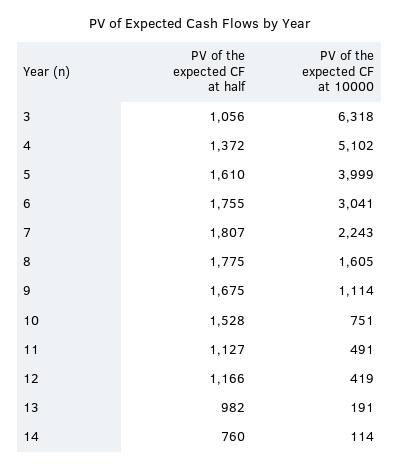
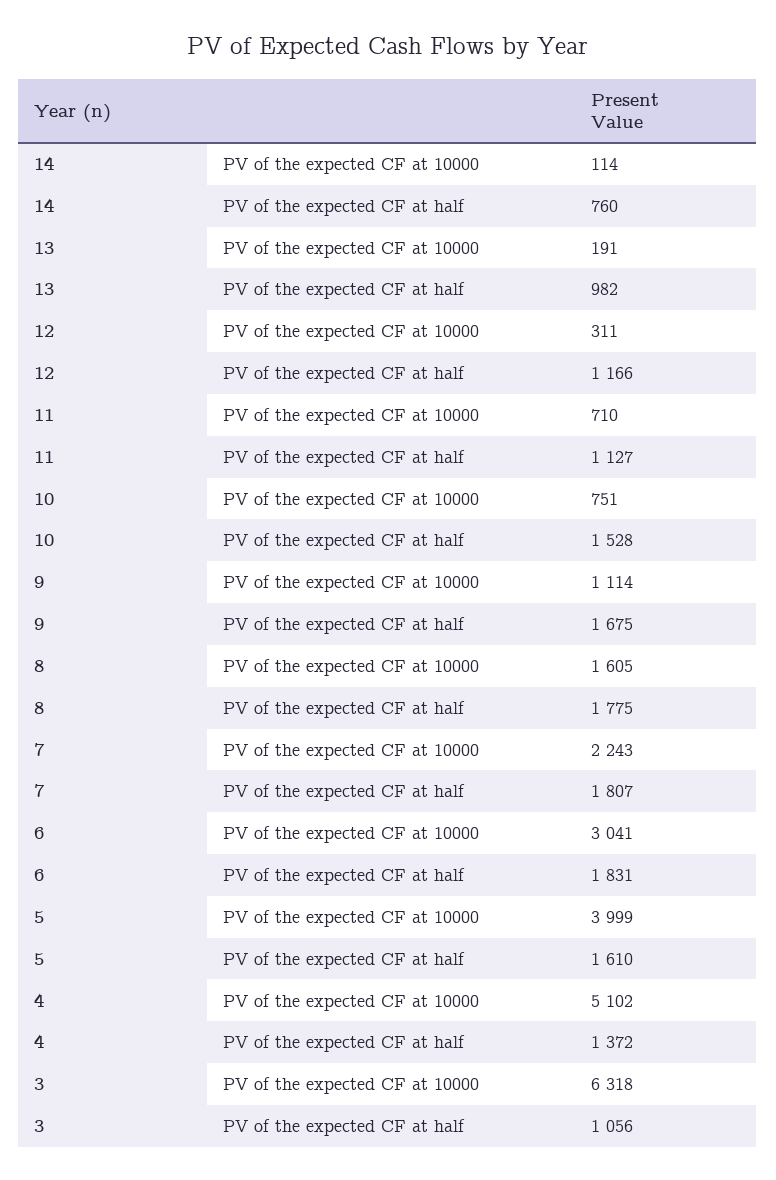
  {
    "PV of the expected CF at half": {
      "3": 1056,
      "4": 1372,
      "5": 1610,
-     "6": 1755,
+     "6": 1831,
      "7": 1807,
      "8": 1775,
      "9": 1675,
      "10": 1528,
      "11": 1127,
      "12": 1166,
      "13": 982,
      "14": 760
    },
    "PV of the expected CF at 10000": {
      "3": 6318,
      "4": 5102,
      "5": 3999,
      "6": 3041,
      "7": 2243,
      "8": 1605,
      "9": 1114,
      "10": 751,
-     "11": 491,
+     "11": 710,
-     "12": 419,
+     "12": 311,
      "13": 191,
      "14": 114
    }
  }

